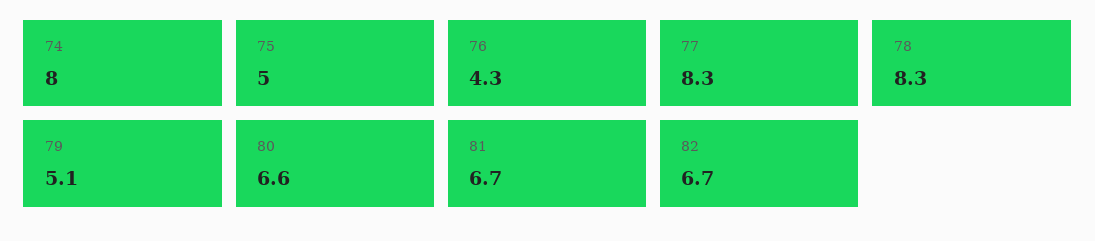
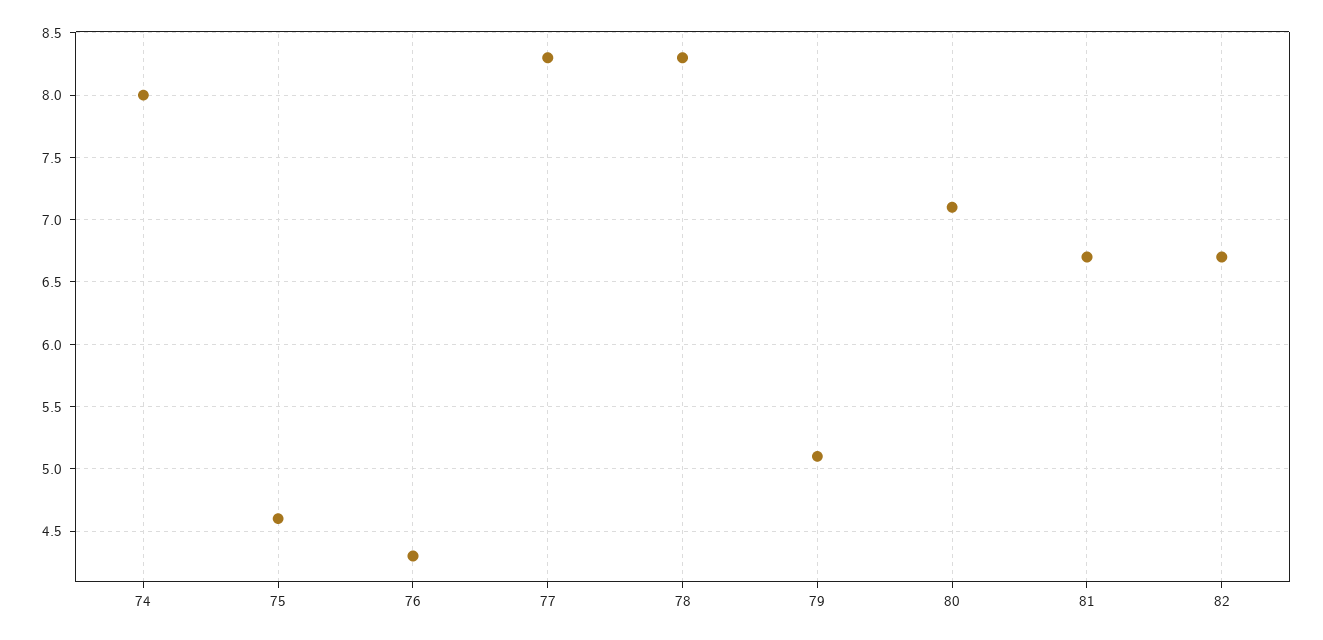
  {
    "74": 8,
-   "75": 5,
+   "75": 4.6,
    "76": 4.3,
    "77": 8.3,
    "78": 8.3,
    "79": 5.1,
-   "80": 6.6,
+   "80": 7.1,
    "81": 6.7,
    "82": 6.7
  }

